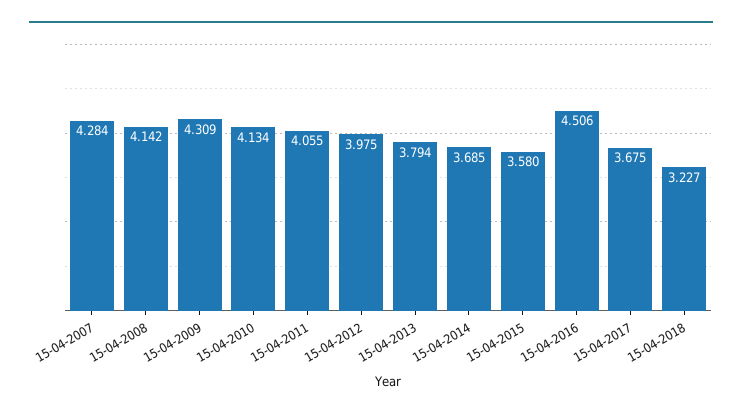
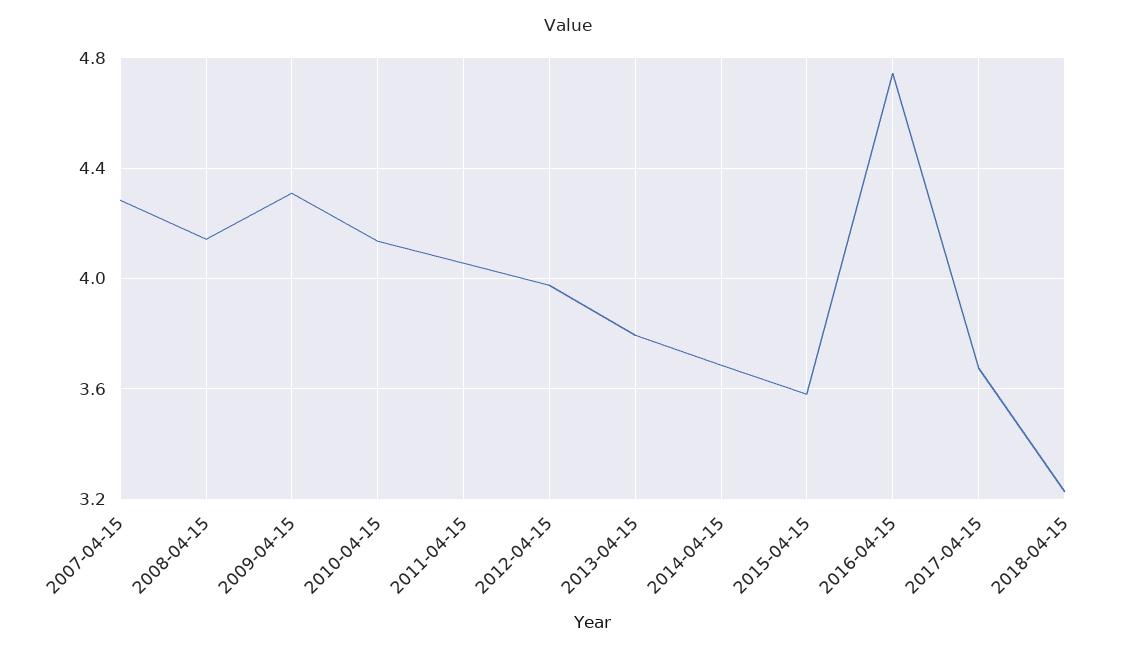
  {
    "15-04-2007": 4.284,
    "15-04-2008": 4.142,
    "15-04-2009": 4.309,
    "15-04-2010": 4.134,
    "15-04-2011": 4.055,
    "15-04-2012": 3.975,
    "15-04-2013": 3.794,
    "15-04-2014": 3.685,
    "15-04-2015": 3.58,
-   "15-04-2016": 4.506,
+   "15-04-2016": 4.75,
    "15-04-2017": 3.675,
    "15-04-2018": 3.227
  }

